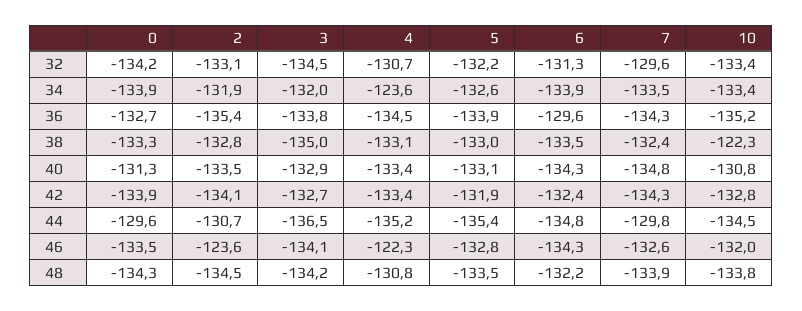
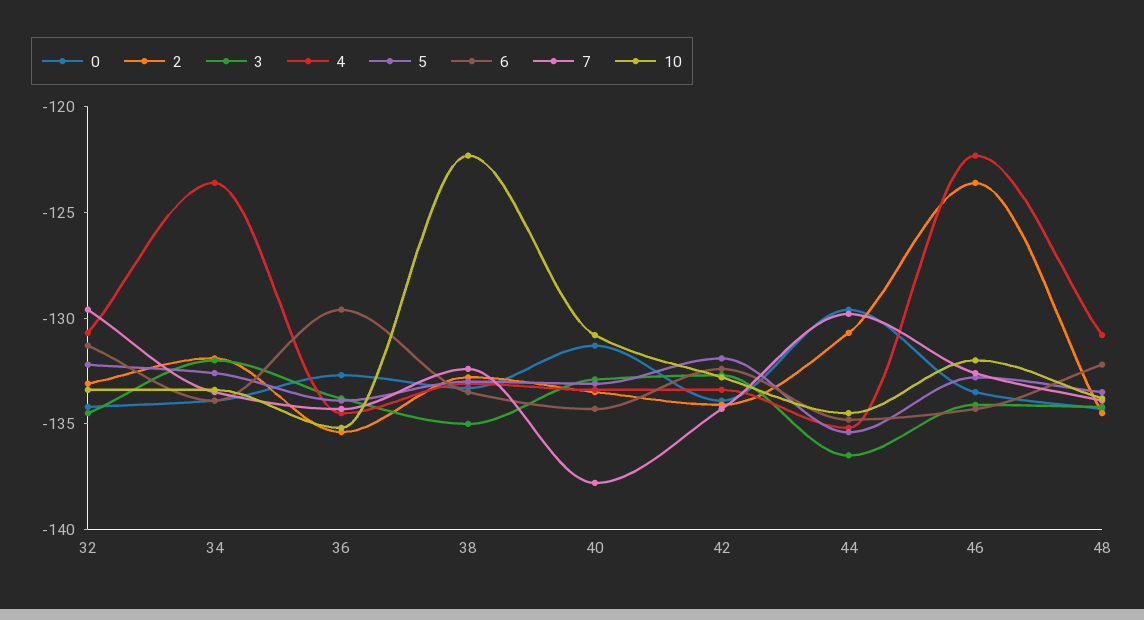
  {
    "0": {
      "32": -134.2,
      "34": -133.9,
      "36": -132.7,
      "38": -133.3,
      "40": -131.3,
      "42": -133.9,
      "44": -129.6,
      "46": -133.5,
      "48": -134.3
    },
    "2": {
      "32": -133.1,
      "34": -131.9,
      "36": -135.4,
      "38": -132.8,
      "40": -133.5,
      "42": -134.1,
      "44": -130.7,
      "46": -123.6,
      "48": -134.5
    },
    "3": {
      "32": -134.5,
      "34": -132,
      "36": -133.8,
      "38": -135,
      "40": -132.9,
      "42": -132.7,
      "44": -136.5,
      "46": -134.1,
      "48": -134.2
    },
    "4": {
      "32": -130.7,
      "34": -123.6,
      "36": -134.5,
      "38": -133.1,
      "40": -133.4,
      "42": -133.4,
      "44": -135.2,
      "46": -122.3,
      "48": -130.8
    },
    "5": {
      "32": -132.2,
      "34": -132.6,
      "36": -133.9,
      "38": -133,
      "40": -133.1,
      "42": -131.9,
      "44": -135.4,
      "46": -132.8,
      "48": -133.5
    },
    "6": {
      "32": -131.3,
      "34": -133.9,
      "36": -129.6,
      "38": -133.5,
      "40": -134.3,
      "42": -132.4,
      "44": -134.8,
      "46": -134.3,
      "48": -132.2
    },
    "7": {
      "32": -129.6,
      "34": -133.5,
      "36": -134.3,
      "38": -132.4,
-     "40": -134.8,
+     "40": -138,
      "42": -134.3,
      "44": -129.8,
      "46": -132.6,
      "48": -133.9
    },
    "10": {
      "32": -133.4,
      "34": -133.4,
      "36": -135.2,
      "38": -122.3,
      "40": -130.8,
      "42": -132.8,
      "44": -134.5,
      "46": -132,
      "48": -133.8
    }
  }

